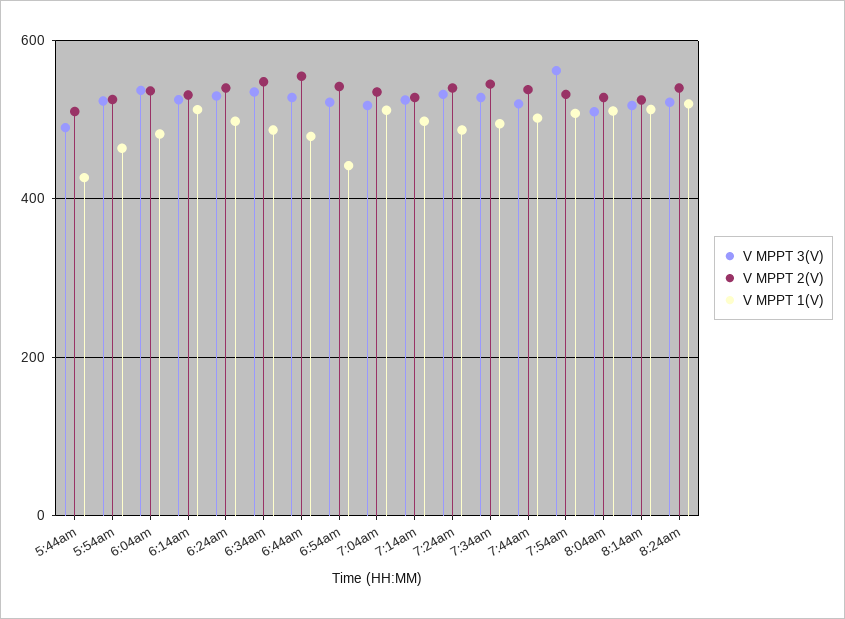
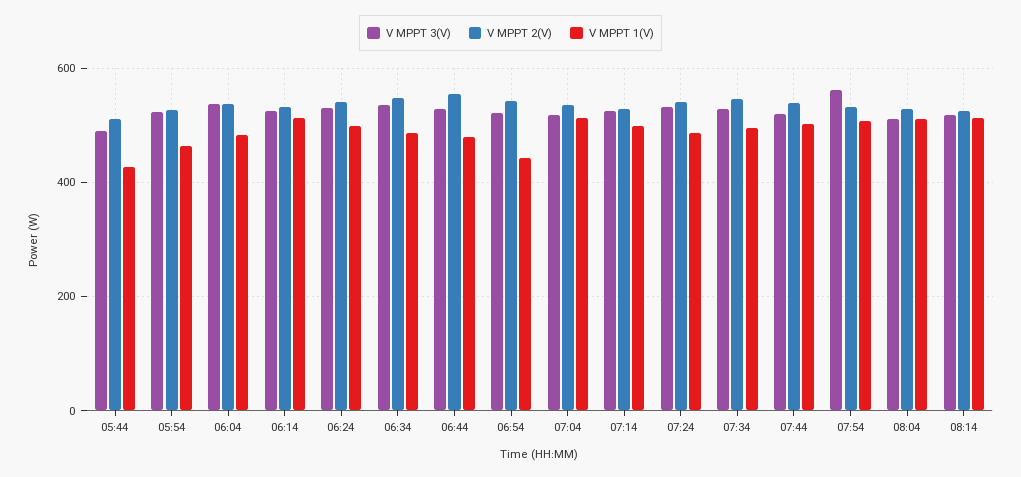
  {
    "V MPPT 3(V)": {
      "5:44am": 500,
      "5:54am": 520,
      "6:04am": 540,
      "6:14am": 520,
      "6:24am": 540,
      "6:34am": 540,
      "6:44am": 520,
      "6:54am": 520,
      "7:04am": 520,
      "7:14am": 520,
      "7:24am": 540,
      "7:34am": 520,
      "7:44am": 520,
      "7:54am": 560,
      "8:04am": 520,
-     "8:14am": 520,
+     "8:14am": 520
-     "8:24am": 520
    },
    "V MPPT 2(V)": {
      "5:44am": 520,
      "5:54am": 520,
      "6:04am": 540,
      "6:14am": 540,
      "6:24am": 540,
      "6:34am": 540,
      "6:44am": 560,
      "6:54am": 540,
      "7:04am": 540,
      "7:14am": 520,
      "7:24am": 540,
      "7:34am": 540,
      "7:44am": 540,
      "7:54am": 540,
      "8:04am": 520,
-     "8:14am": 520,
+     "8:14am": 520
-     "8:24am": 540
    },
    "V MPPT 1(V)": {
      "5:44am": 420,
      "5:54am": 460,
      "6:04am": 480,
      "6:14am": 520,
      "6:24am": 500,
      "6:34am": 480,
      "6:44am": 480,
      "6:54am": 440,
      "7:04am": 520,
      "7:14am": 500,
      "7:24am": 480,
      "7:34am": 500,
      "7:44am": 500,
      "7:54am": 500,
      "8:04am": 520,
-     "8:14am": 520,
+     "8:14am": 520
-     "8:24am": 520
    }
  }

